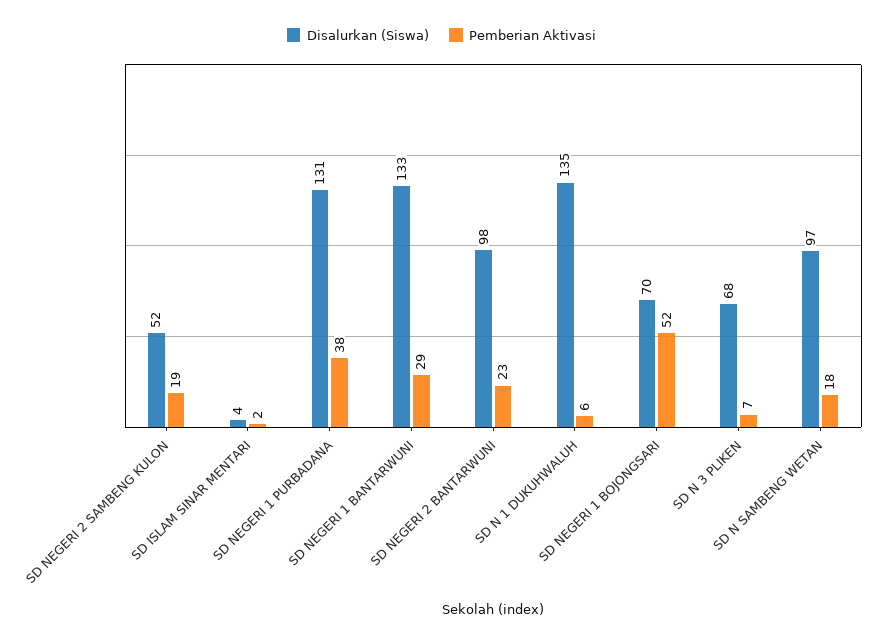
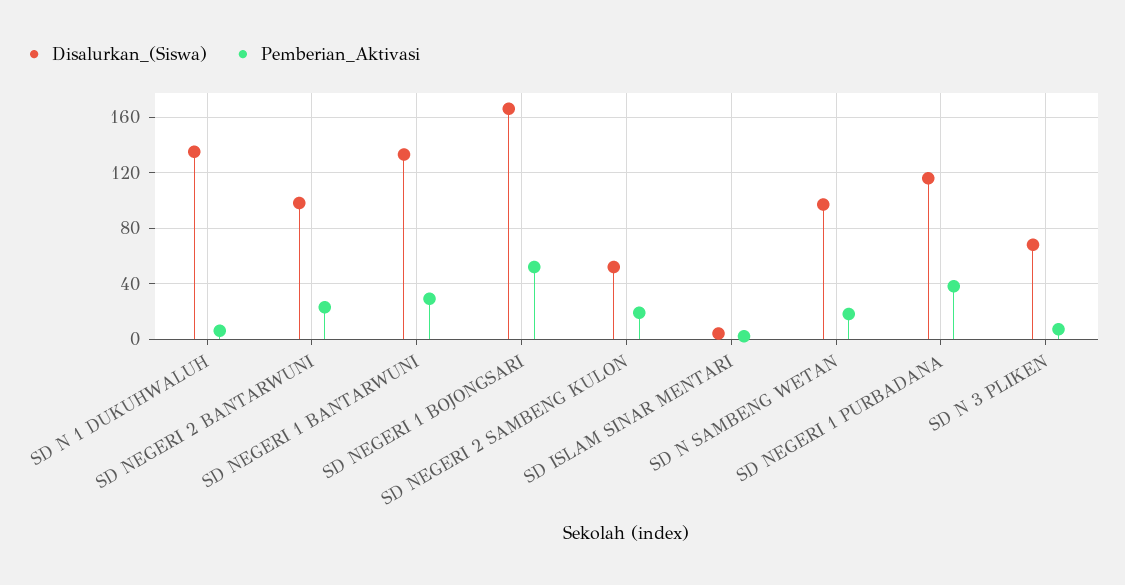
  {
    "Disalurkan (Siswa)": {
      "SD NEGERI 2 SAMBENG KULON": 52,
      "SD ISLAM SINAR MENTARI": 4,
-     "SD NEGERI 1 PURBADANA": 131,
+     "SD NEGERI 1 PURBADANA": 115,
      "SD NEGERI 1 BANTARWUNI": 133,
      "SD NEGERI 2 BANTARWUNI": 98,
      "SD N 1 DUKUHWALUH": 135,
-     "SD NEGERI 1 BOJONGSARI": 70,
+     "SD NEGERI 1 BOJONGSARI": 165,
      "SD N 3 PLIKEN": 68,
      "SD N SAMBENG WETAN": 97
    },
    "Pemberian Aktivasi": {
      "SD NEGERI 2 SAMBENG KULON": 19,
      "SD ISLAM SINAR MENTARI": 2,
      "SD NEGERI 1 PURBADANA": 38,
      "SD NEGERI 1 BANTARWUNI": 29,
      "SD NEGERI 2 BANTARWUNI": 23,
      "SD N 1 DUKUHWALUH": 6,
      "SD NEGERI 1 BOJONGSARI": 52,
      "SD N 3 PLIKEN": 7,
      "SD N SAMBENG WETAN": 18
    }
  }

